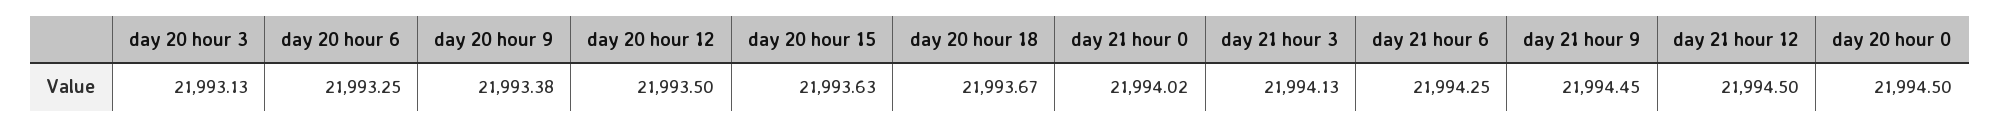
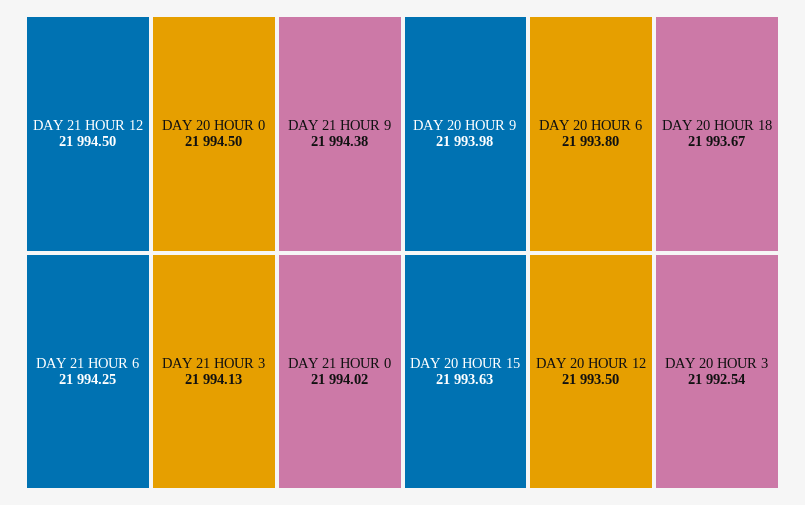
  {
-   "day 20 hour 3": 21993.13,
+   "day 20 hour 3": 21992.54,
-   "day 20 hour 6": 21993.25,
+   "day 20 hour 6": 21993.8,
-   "day 20 hour 9": 21993.38,
+   "day 20 hour 9": 21993.98,
    "day 20 hour 12": 21993.5,
    "day 20 hour 15": 21993.63,
    "day 20 hour 18": 21993.67,
    "day 21 hour 0": 21994.02,
    "day 21 hour 3": 21994.13,
    "day 21 hour 6": 21994.25,
-   "day 21 hour 9": 21994.45,
+   "day 21 hour 9": 21994.38,
    "day 21 hour 12": 21994.5,
    "day 20 hour 0": 21994.5
  }

